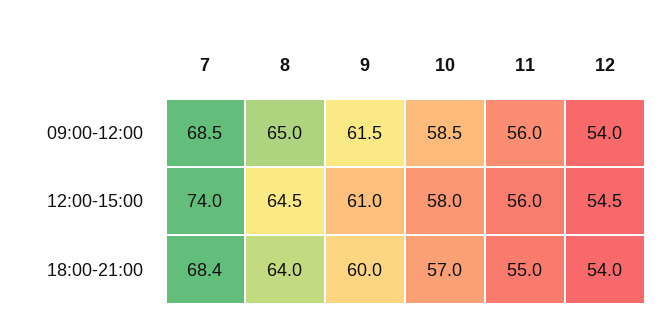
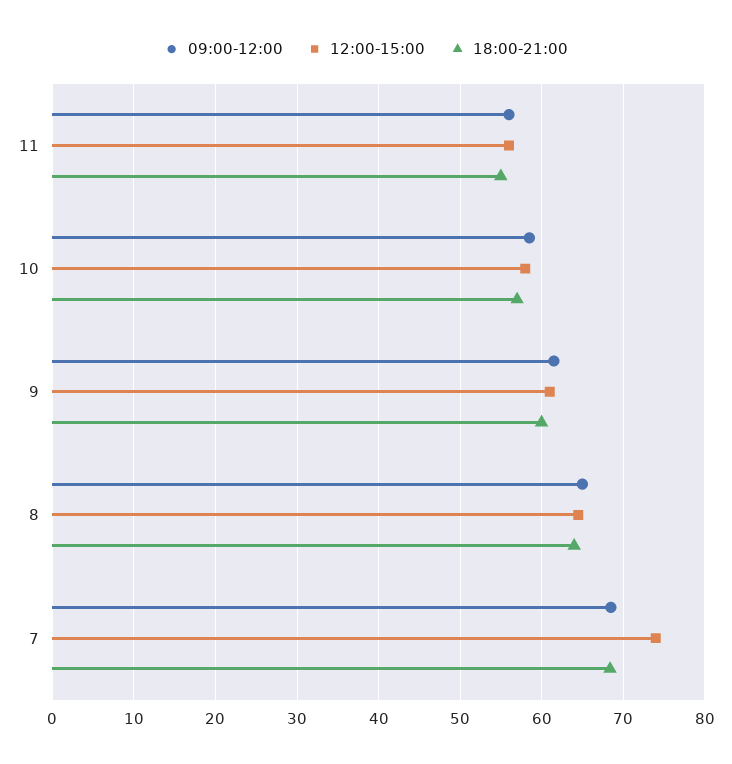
  {
    "09:00-12:00": {
      "7": 68.5,
      "8": 65,
      "9": 61.5,
      "10": 58.5,
-     "11": 56,
+     "11": 56
-     "12": 54
    },
    "12:00-15:00": {
      "7": 74,
      "8": 64.5,
      "9": 61,
      "10": 58,
-     "11": 56,
+     "11": 56
-     "12": 54.5
    },
    "18:00-21:00": {
      "7": 68.4,
      "8": 64,
      "9": 60,
      "10": 57,
-     "11": 55,
+     "11": 55
-     "12": 54
    }
  }

